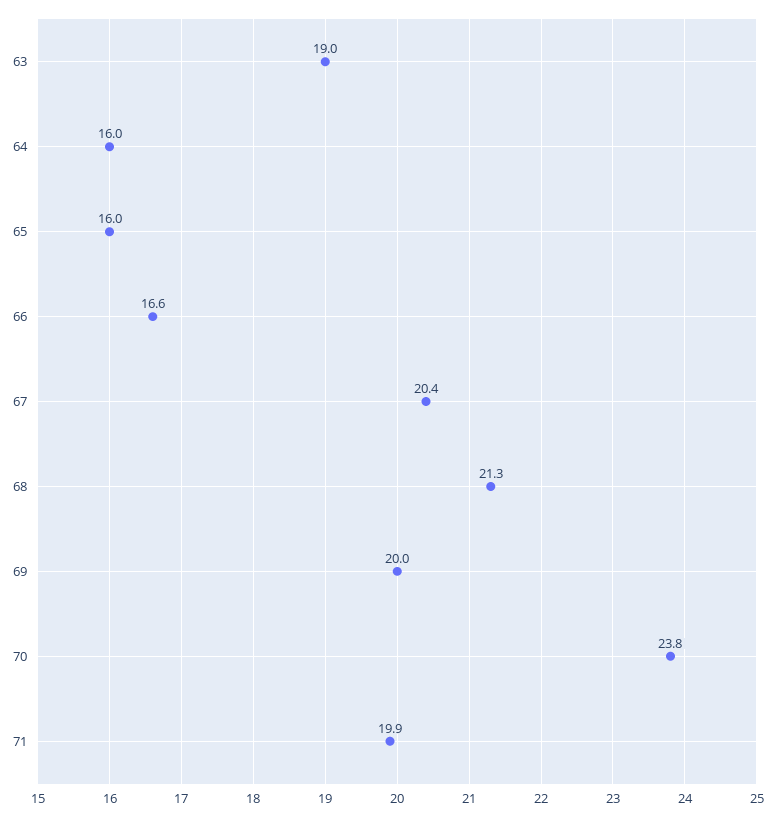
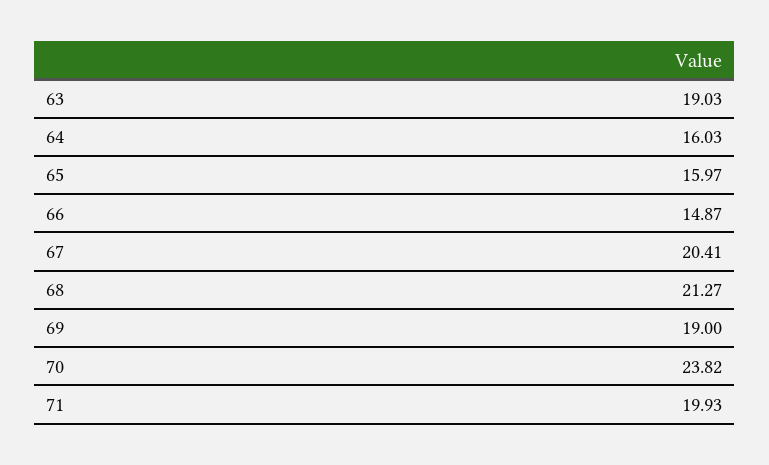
  {
    "63": 19.03,
    "64": 16.03,
    "65": 15.97,
-   "66": 16.6,
+   "66": 14.87,
    "67": 20.41,
    "68": 21.27,
-   "69": 20,
+   "69": 19,
    "70": 23.82,
    "71": 19.93
  }

